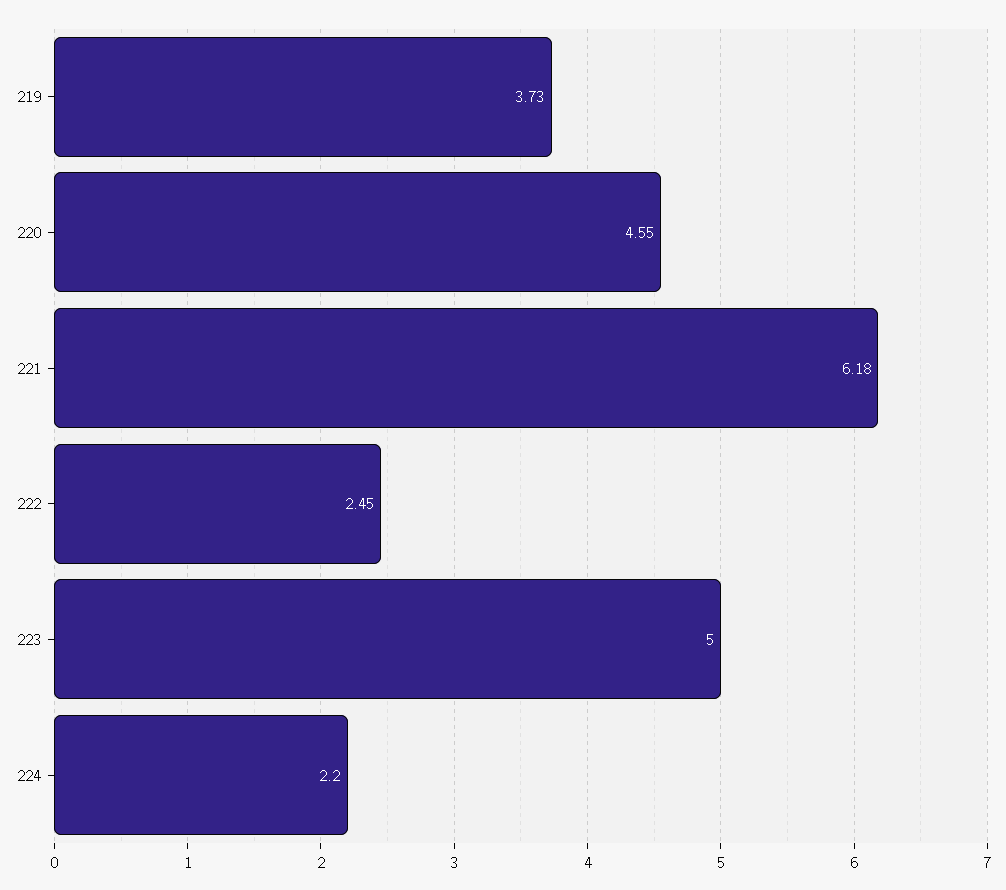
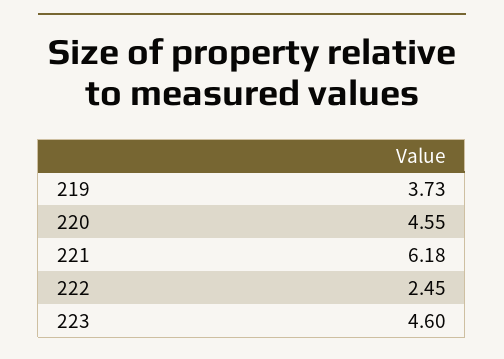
  {
    "219": 3.73,
    "220": 4.55,
    "221": 6.18,
    "222": 2.45,
-   "223": 5,
+   "223": 4.6
-   "224": 2.2
  }

